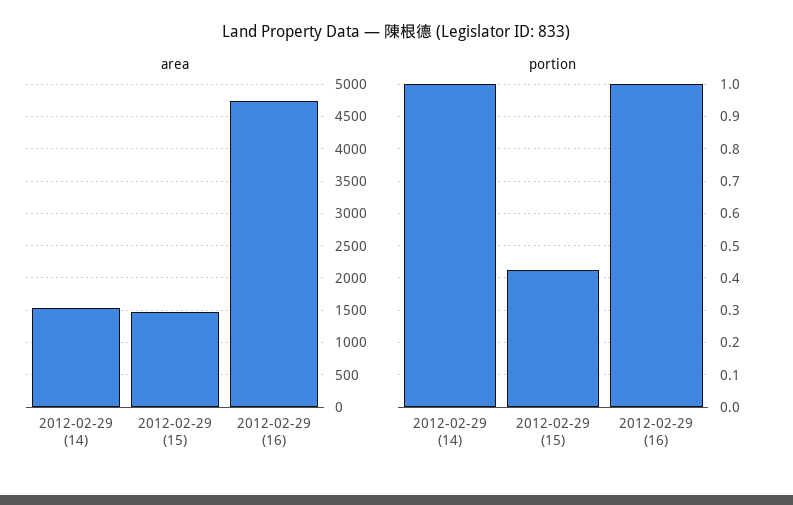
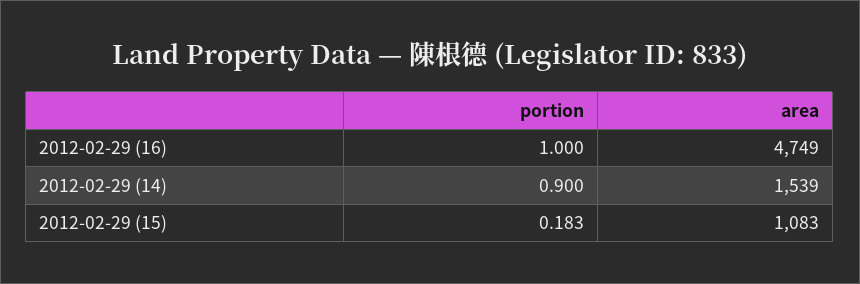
  {
    "area": {
      "2012-02-29 (14)": 1539,
-     "2012-02-29 (15)": 1500,
+     "2012-02-29 (15)": 1083,
      "2012-02-29 (16)": 4749
    },
    "portion": {
-     "2012-02-29 (14)": 1,
+     "2012-02-29 (14)": 0.9,
-     "2012-02-29 (15)": 0.42,
+     "2012-02-29 (15)": 0.183,
      "2012-02-29 (16)": 1
    }
  }

